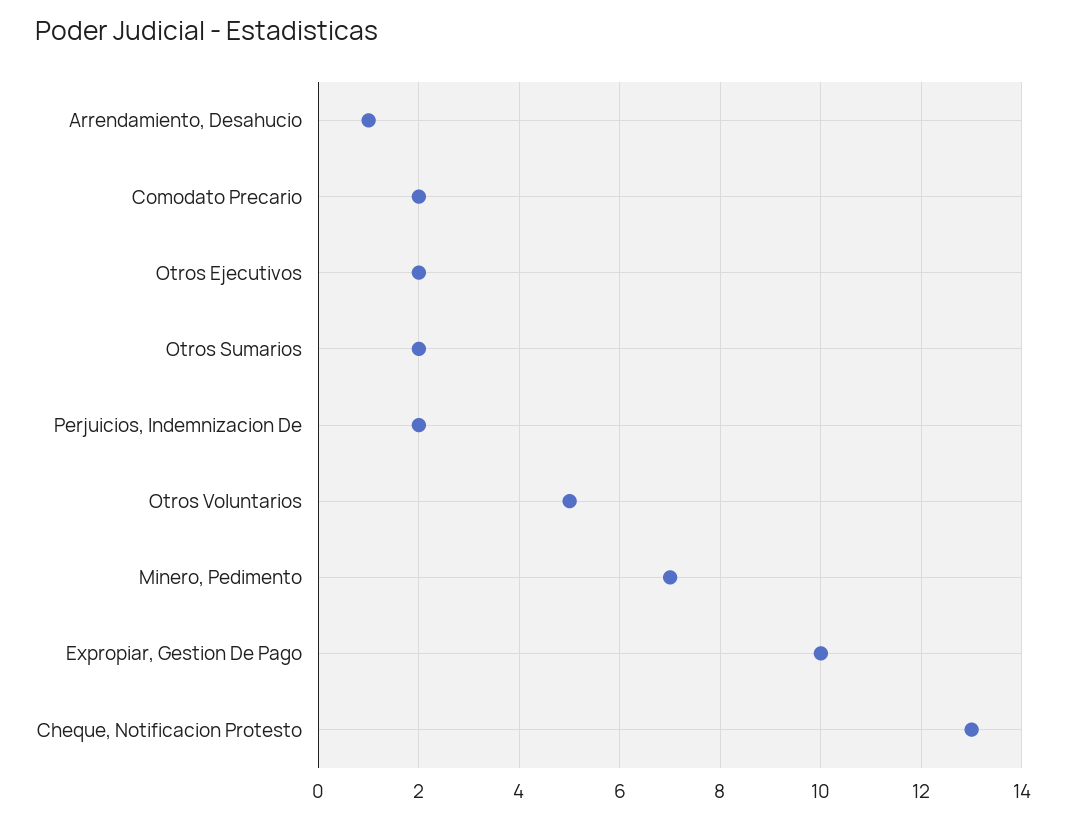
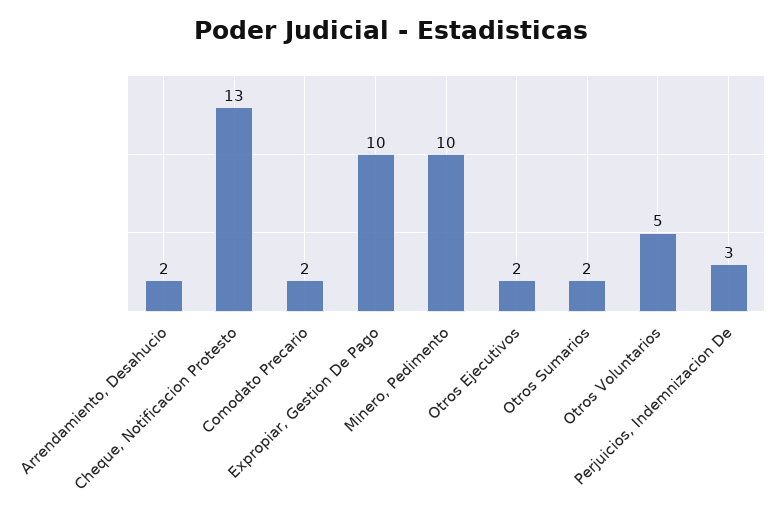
  {
-   "Arrendamiento, Desahucio": 1,
+   "Arrendamiento, Desahucio": 2,
    "Comodato Precario": 2,
    "Otros Ejecutivos": 2,
    "Otros Sumarios": 2,
-   "Perjuicios, Indemnizacion De": 2,
+   "Perjuicios, Indemnizacion De": 3,
    "Otros Voluntarios": 5,
-   "Minero, Pedimento": 7,
+   "Minero, Pedimento": 10,
    "Expropiar, Gestion De Pago": 10,
    "Cheque, Notificacion Protesto": 13
  }

